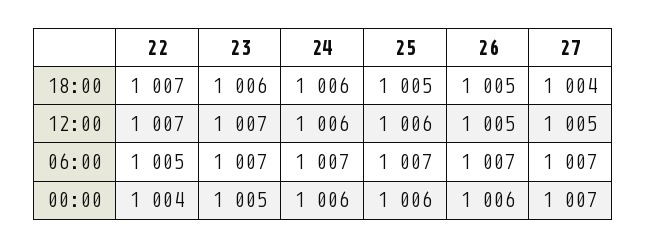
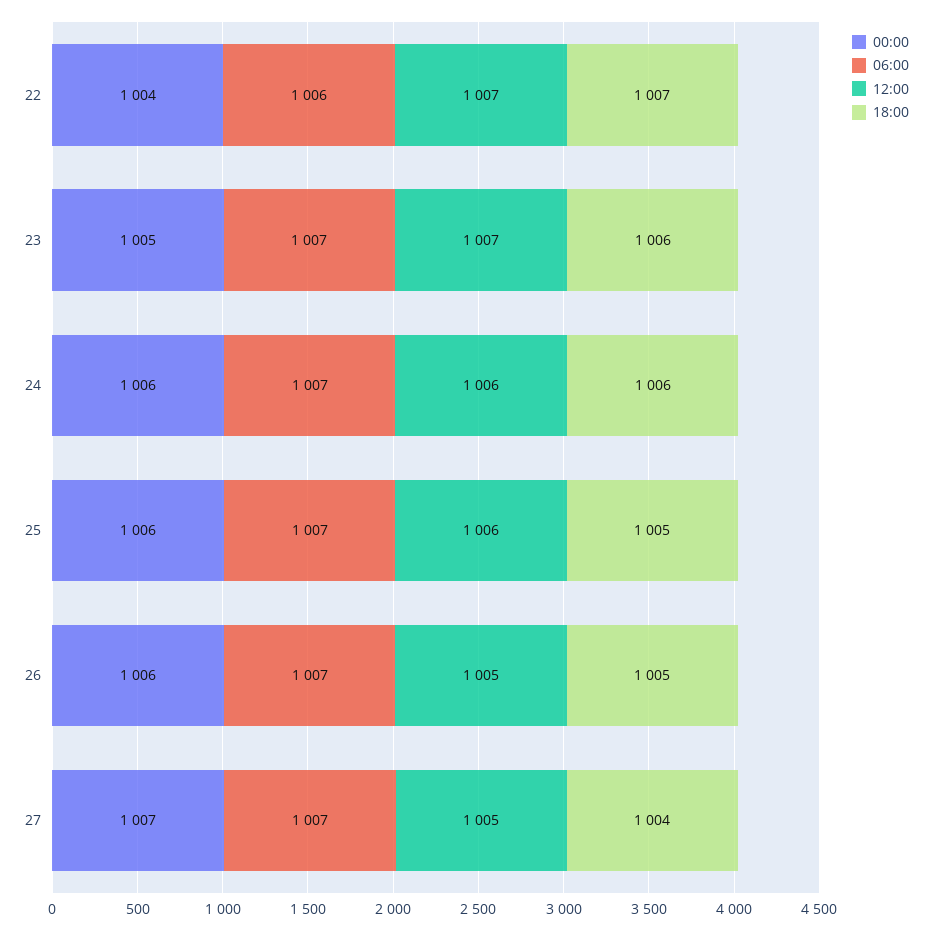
  {
    "18:00": {
      "22": 1007,
      "23": 1006,
      "24": 1006,
      "25": 1005,
      "26": 1005,
      "27": 1004
    },
    "12:00": {
      "22": 1007,
      "23": 1007,
      "24": 1006,
      "25": 1006,
      "26": 1005,
      "27": 1005
    },
    "06:00": {
-     "22": 1005,
+     "22": 1006,
      "23": 1007,
      "24": 1007,
      "25": 1007,
      "26": 1007,
      "27": 1007
    },
    "00:00": {
      "22": 1004,
      "23": 1005,
      "24": 1006,
      "25": 1006,
      "26": 1006,
      "27": 1007
    }
  }

